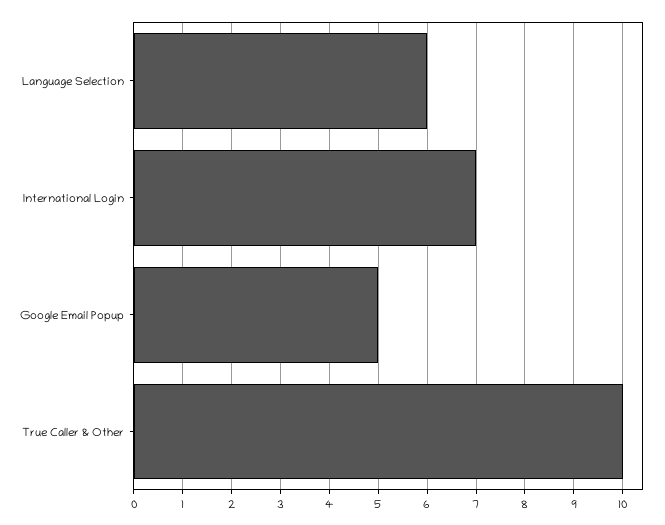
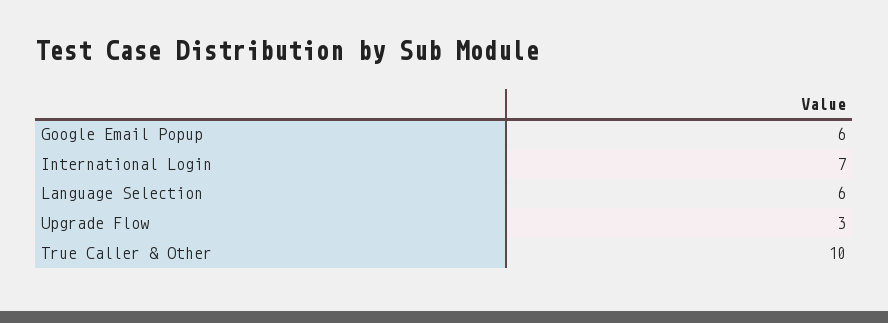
  {
    "Language Selection": 6,
    "International Login": 7,
-   "Google Email Popup": 5,
+   "Google Email Popup": 6,
-   "True Caller & Other": 10
+   "True Caller & Other": 10,
+   "Upgrade Flow": 3
  }

